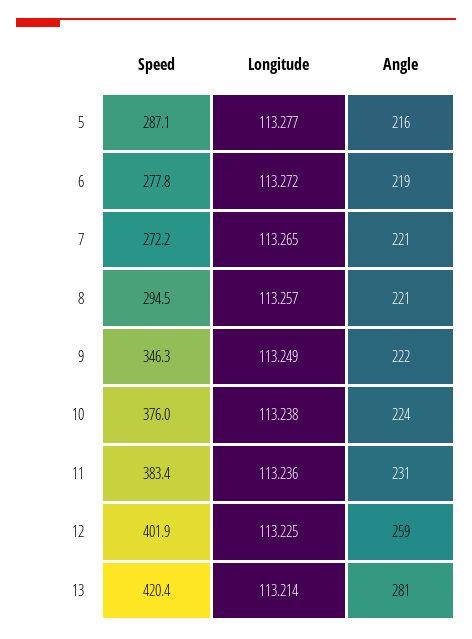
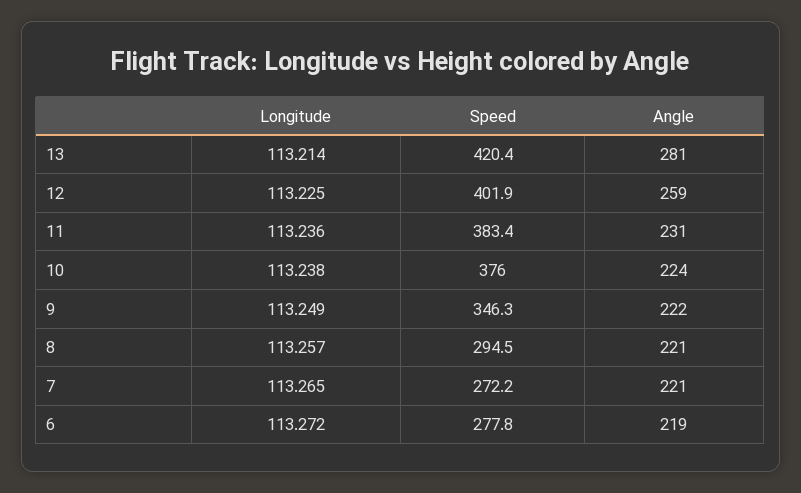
  {
    "Speed": {
-     "5": 287.1,
      "6": 277.8,
      "7": 272.2,
      "8": 294.5,
      "9": 346.3,
      "10": 376,
      "11": 383.4,
      "12": 401.9,
      "13": 420.4
    },
    "Longitude": {
-     "5": 113.277,
      "6": 113.272,
      "7": 113.265,
      "8": 113.257,
      "9": 113.249,
      "10": 113.238,
      "11": 113.236,
      "12": 113.225,
      "13": 113.214
    },
    "Angle": {
-     "5": 216,
      "6": 219,
      "7": 221,
      "8": 221,
      "9": 222,
      "10": 224,
      "11": 231,
      "12": 259,
      "13": 281
    }
  }

